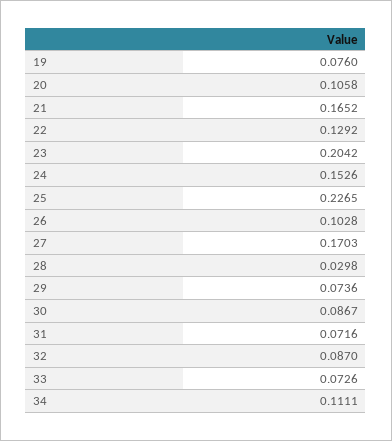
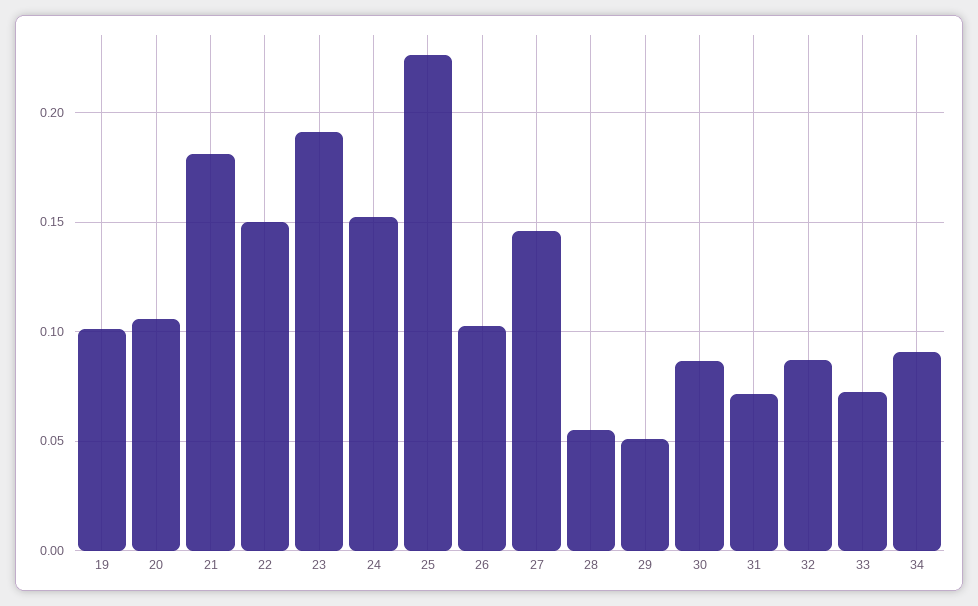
  {
-   "19": 0.076,
+   "19": 0.1,
    "20": 0.1058,
-   "21": 0.1652,
+   "21": 0.18,
-   "22": 0.1292,
+   "22": 0.15,
-   "23": 0.2042,
+   "23": 0.19,
    "24": 0.1526,
    "25": 0.2265,
    "26": 0.1028,
-   "27": 0.1703,
+   "27": 0.145,
-   "28": 0.0298,
+   "28": 0.055,
-   "29": 0.0736,
+   "29": 0.05,
    "30": 0.0867,
    "31": 0.0716,
    "32": 0.087,
    "33": 0.0726,
-   "34": 0.1111
+   "34": 0.09
  }

